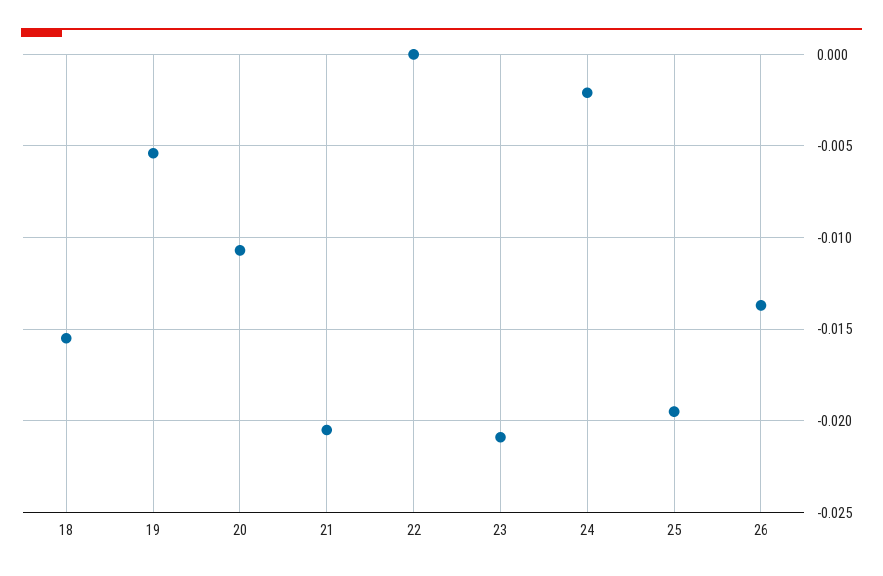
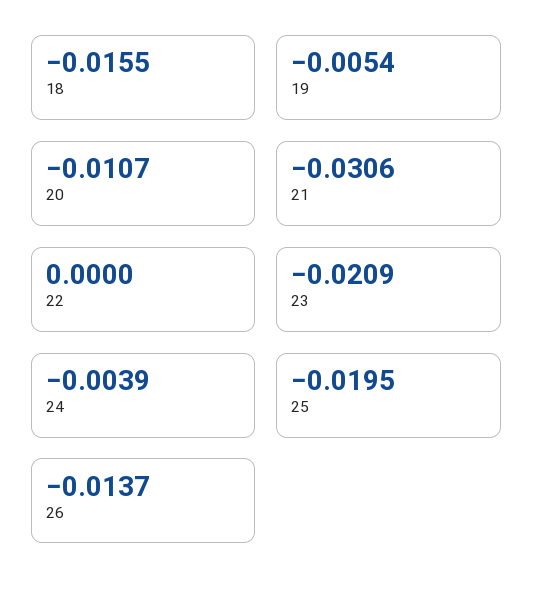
  {
    "18": -0.0155,
    "19": -0.0054,
    "20": -0.0107,
-   "21": -0.0205,
+   "21": -0.0306,
    "22": 0,
    "23": -0.0209,
-   "24": -0.002,
+   "24": -0.0039,
    "25": -0.0195,
    "26": -0.0137
  }

